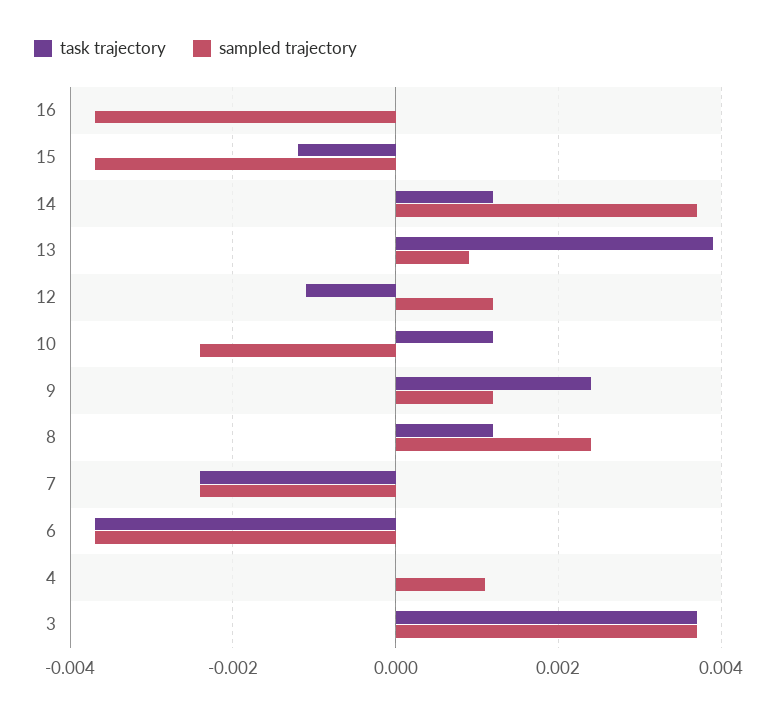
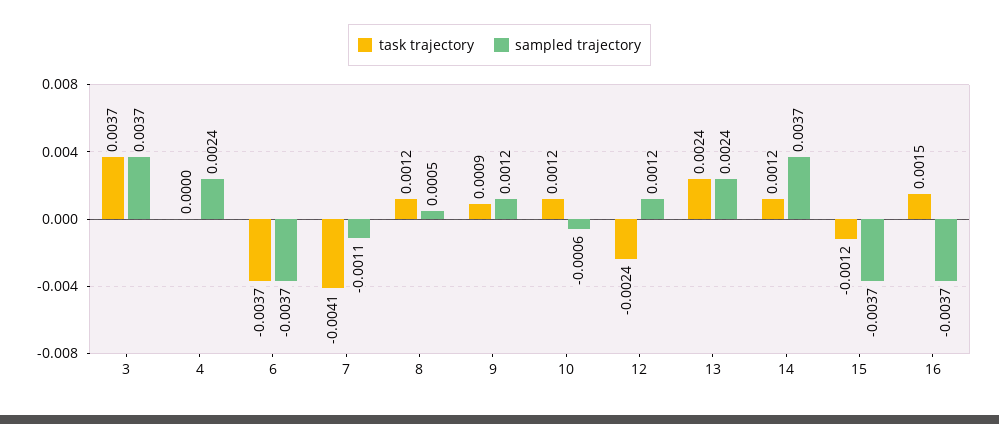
  {
    "task trajectory": {
-     "16": 0,
+     "16": 0.0015,
      "15": -0.0012,
      "14": 0.0012,
-     "13": 0.004,
+     "13": 0.0024,
-     "12": -0.001,
+     "12": -0.0024,
      "10": 0.0012,
-     "9": 0.0025,
+     "9": 0.0009,
      "8": 0.0012,
-     "7": -0.0025,
+     "7": -0.0041,
      "6": -0.0037,
      "4": 0,
      "3": 0.0037
    },
    "sampled trajectory": {
      "16": -0.0037,
      "15": -0.0037,
      "14": 0.0037,
-     "13": 0.001,
+     "13": 0.0024,
      "12": 0.0012,
-     "10": -0.0025,
+     "10": -0.0006,
      "9": 0.0012,
-     "8": 0.0025,
+     "8": 0.0005,
-     "7": -0.0025,
+     "7": -0.0011,
      "6": -0.0037,
-     "4": 0.001,
+     "4": 0.0024,
      "3": 0.0037
    }
  }

